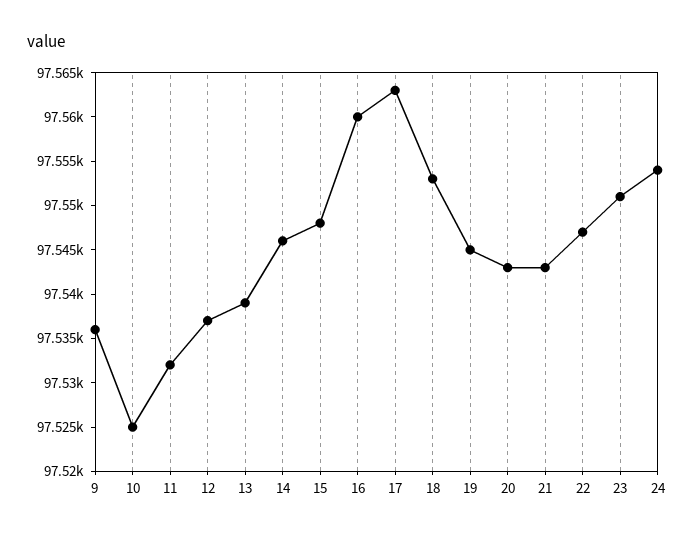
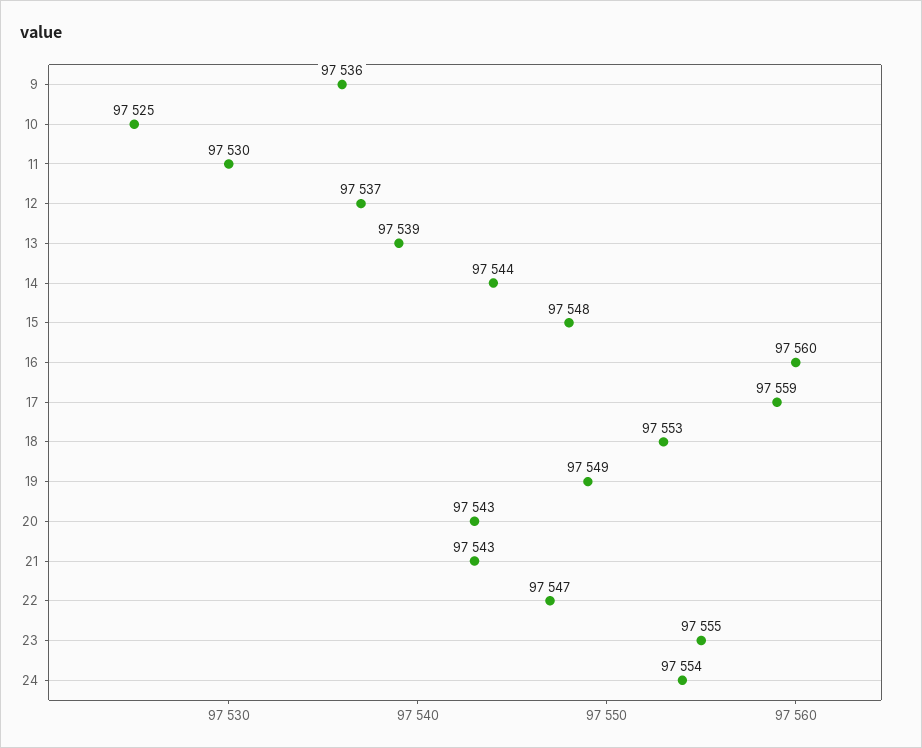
  {
    "9": 97536,
    "10": 97525,
-   "11": 97532,
+   "11": 97530,
    "12": 97537,
    "13": 97539,
-   "14": 97546,
+   "14": 97544,
    "15": 97548,
    "16": 97560,
-   "17": 97563,
+   "17": 97559,
    "18": 97553,
-   "19": 97545,
+   "19": 97549,
    "20": 97543,
    "21": 97543,
    "22": 97547,
-   "23": 97551,
+   "23": 97555,
    "24": 97554
  }

